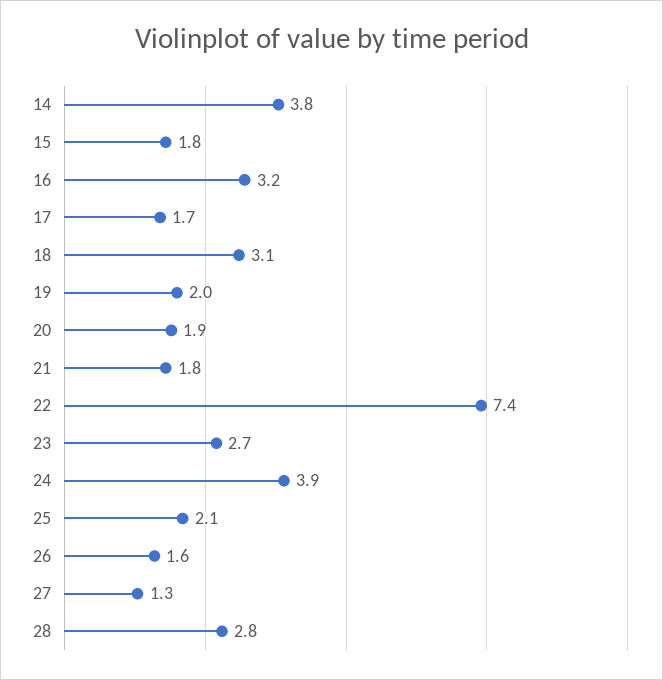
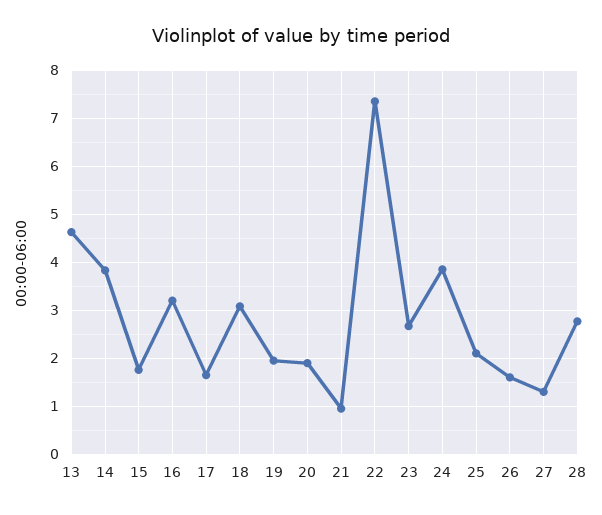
  {
    "14": 3.8,
    "15": 1.8,
    "16": 3.2,
    "17": 1.7,
    "18": 3.1,
    "19": 2,
    "20": 1.9,
-   "21": 1.8,
+   "21": 1,
    "22": 7.4,
    "23": 2.7,
    "24": 3.9,
    "25": 2.1,
    "26": 1.6,
    "27": 1.3,
-   "28": 2.8
+   "28": 2.8,
+   "13": 4.6
  }

